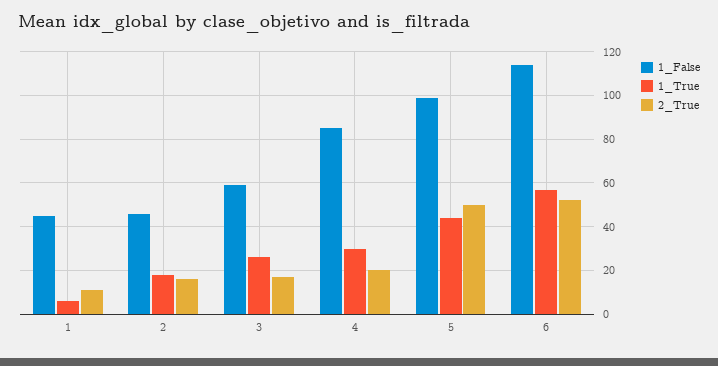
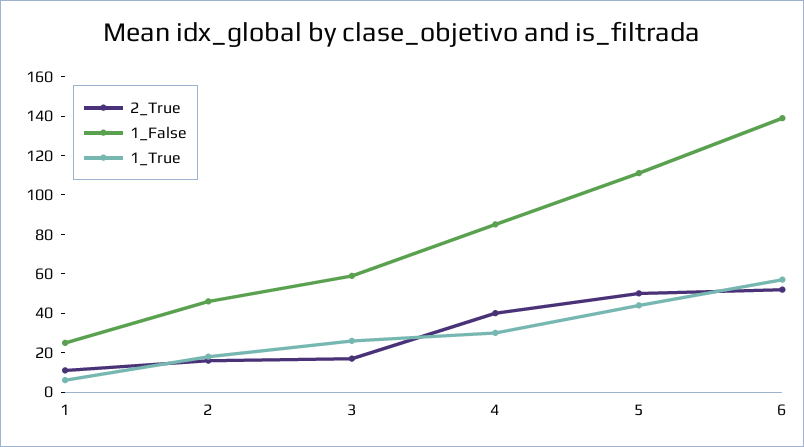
  {
    "1_False": {
-     "1": 45,
+     "1": 25,
      "2": 45,
      "3": 60,
      "4": 85,
-     "5": 100,
+     "5": 110,
-     "6": 115
+     "6": 140
    },
    "1_True": {
      "1": 5,
      "2": 20,
      "3": 25,
      "4": 30,
      "5": 45,
      "6": 55
    },
    "2_True": {
      "1": 10,
      "2": 15,
      "3": 15,
-     "4": 20,
+     "4": 40,
      "5": 50,
      "6": 50
    }
  }

